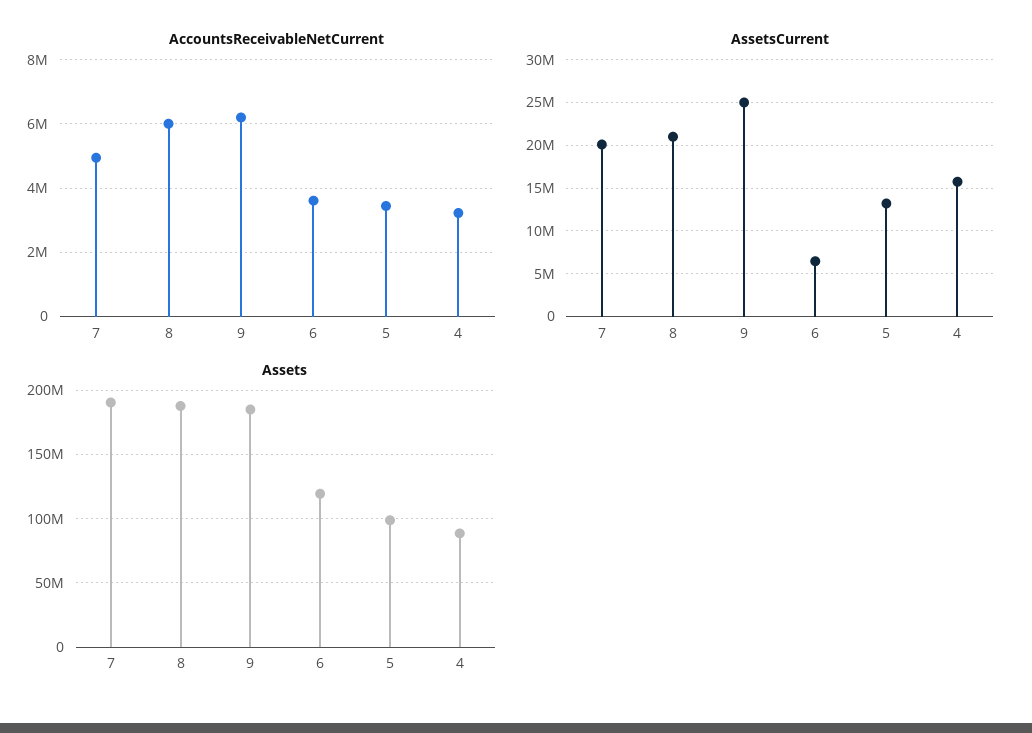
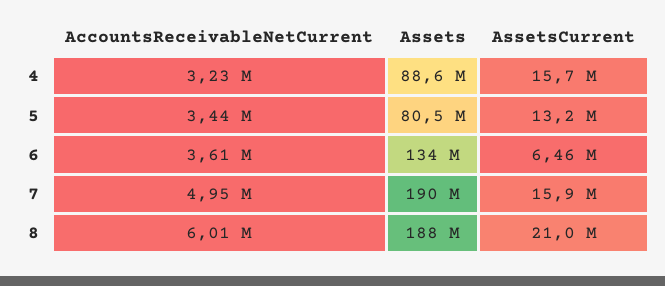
  {
    "AccountsReceivableNetCurrent": {
      "7": 4950000,
      "8": 6010000,
-     "9": 6200000,
      "6": 3610000,
      "5": 3440000,
      "4": 3230000
    },
    "AssetsCurrent": {
-     "7": 20000000,
+     "7": 15900000,
      "8": 21000000,
-     "9": 25000000,
      "6": 6460000,
      "5": 13200000,
      "4": 15700000
    },
    "Assets": {
      "7": 190000000,
      "8": 188000000,
-     "9": 185000000,
-     "6": 120000000,
+     "6": 134000000,
-     "5": 100000000,
+     "5": 80500000,
      "4": 88600000
    }
  }

